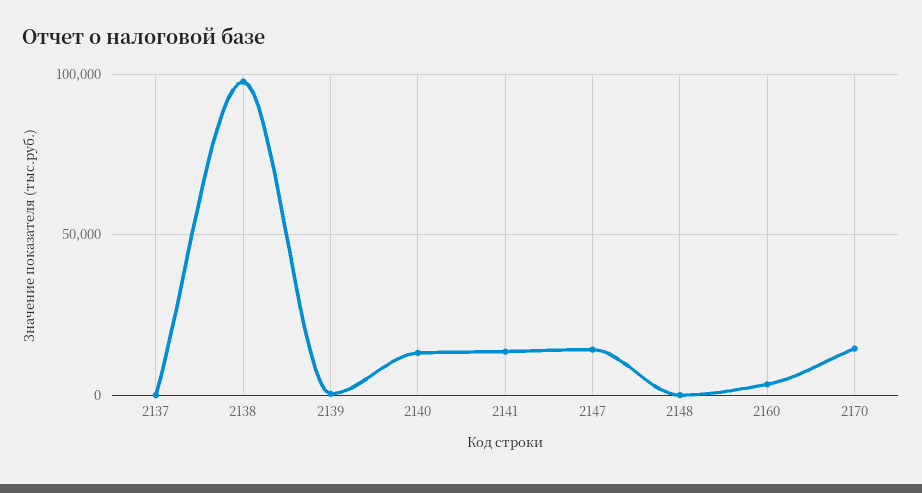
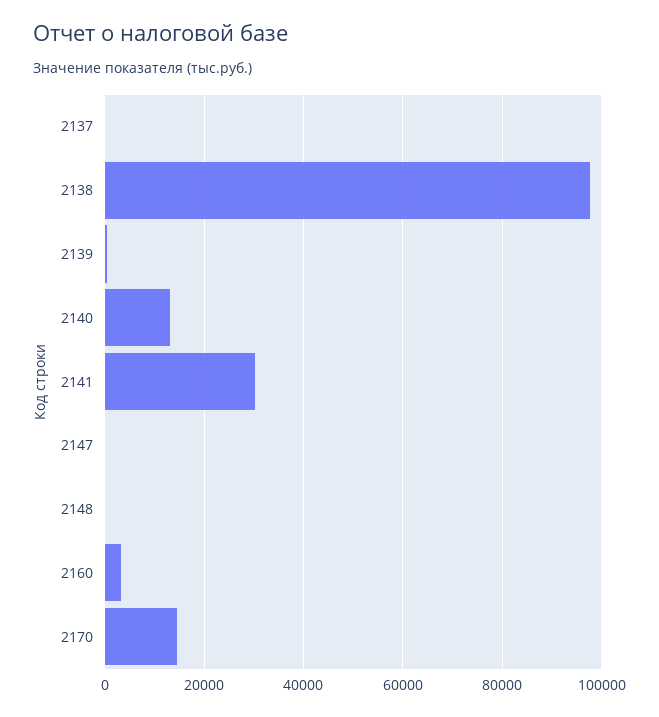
  {
    "2137": 0,
    "2138": 98000,
    "2139": 0,
    "2140": 14000,
-   "2141": 15000,
+   "2141": 30000,
-   "2147": 15000,
+   "2147": 0,
    "2148": 0,
    "2160": 4000,
    "2170": 14000
  }

